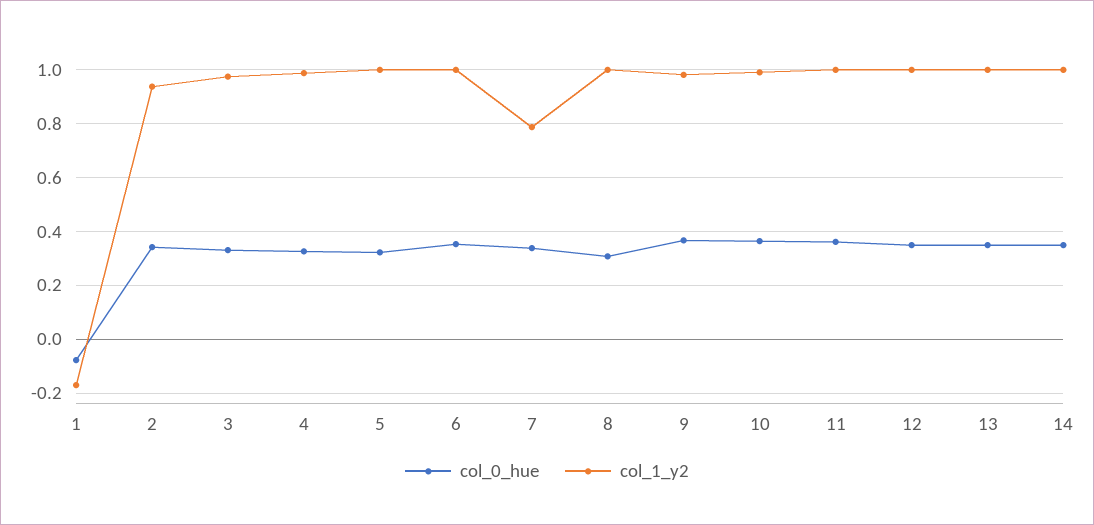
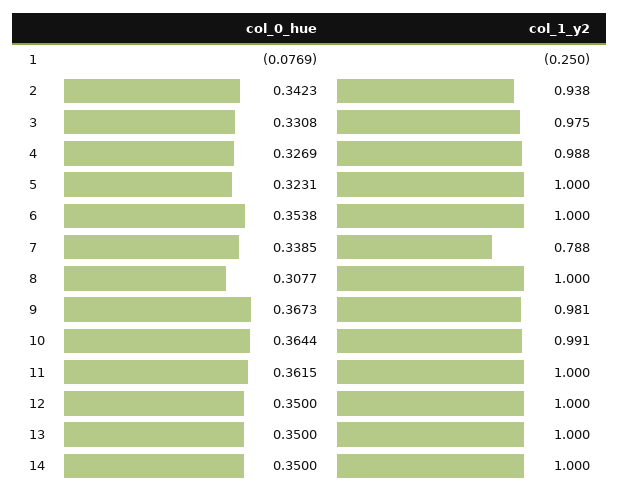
  {
    "col_0_hue": {
      "1": -0.0769,
      "2": 0.3423,
      "3": 0.3308,
      "4": 0.3269,
      "5": 0.3231,
      "6": 0.3538,
      "7": 0.3385,
      "8": 0.3077,
      "9": 0.3673,
      "10": 0.3644,
      "11": 0.3615,
      "12": 0.35,
      "13": 0.35,
      "14": 0.35
    },
    "col_1_y2": {
-     "1": -0.175,
+     "1": -0.25,
      "2": 0.938,
      "3": 0.975,
      "4": 0.988,
      "5": 1,
      "6": 1,
      "7": 0.788,
      "8": 1,
      "9": 0.981,
      "10": 0.991,
      "11": 1,
      "12": 1,
      "13": 1,
      "14": 1
    }
  }

